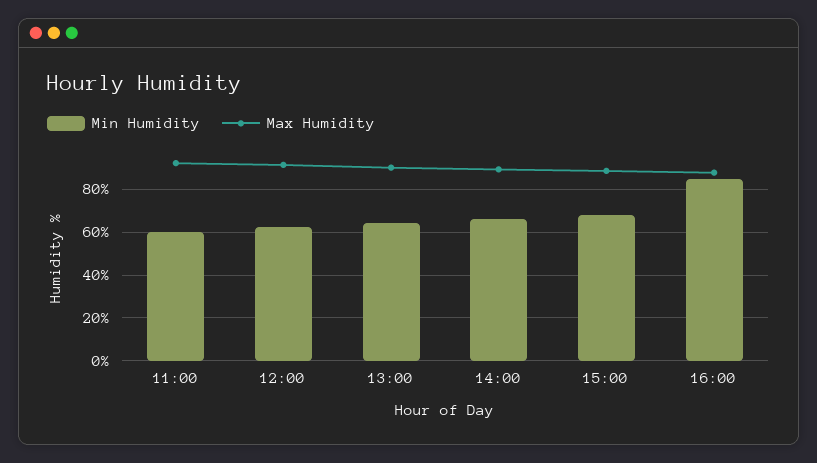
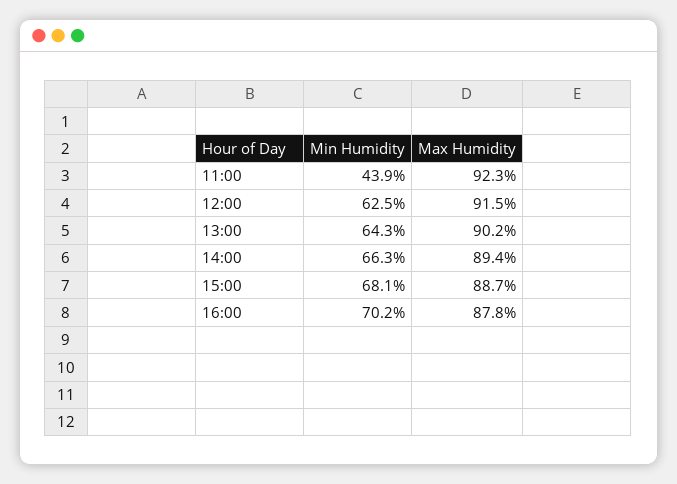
  {
    "Min Humidity": {
-     "11:00": 60,
+     "11:00": 43.9,
      "12:00": 62.5,
      "13:00": 64.3,
      "14:00": 66.3,
      "15:00": 68.1,
-     "16:00": 85
+     "16:00": 70.2
    },
    "Max Humidity": {
      "11:00": 92.3,
      "12:00": 91.5,
      "13:00": 90.2,
      "14:00": 89.4,
      "15:00": 88.7,
      "16:00": 87.8
    }
  }

